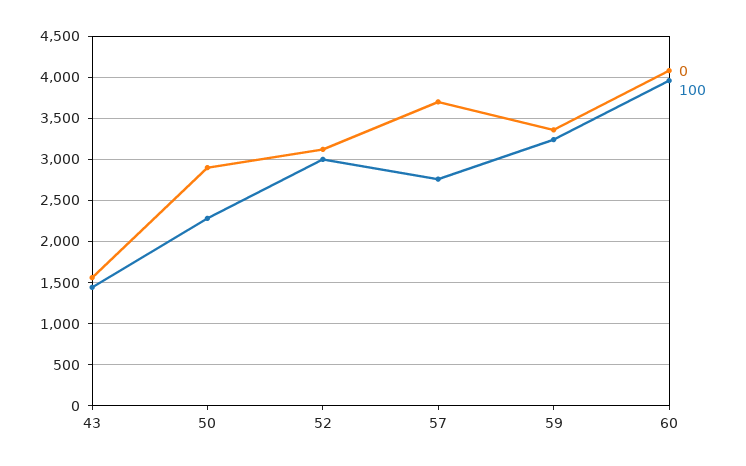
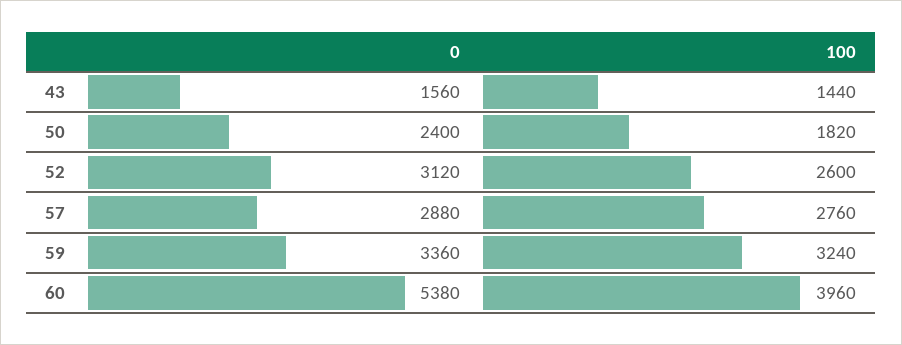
  {
    "0": {
      "43": 1560,
-     "50": 2900,
+     "50": 2400,
      "52": 3120,
-     "57": 3700,
+     "57": 2880,
      "59": 3360,
-     "60": 4100
+     "60": 5380
    },
    "100": {
      "43": 1440,
-     "50": 2300,
+     "50": 1820,
-     "52": 3000,
+     "52": 2600,
      "57": 2760,
      "59": 3240,
      "60": 3960
    }
  }

